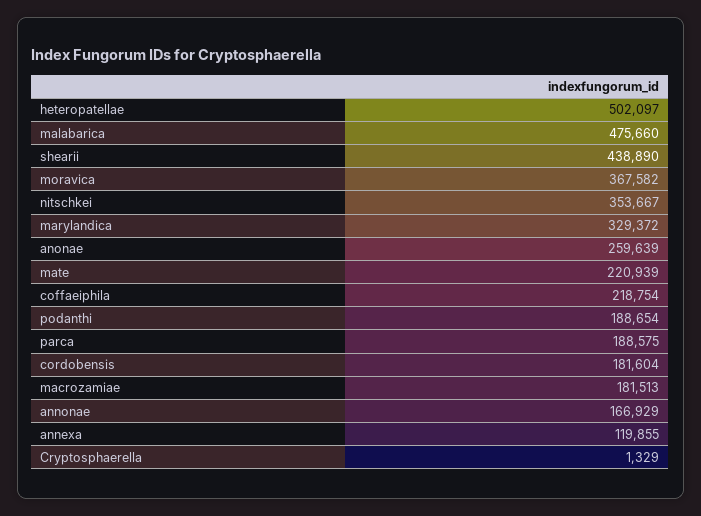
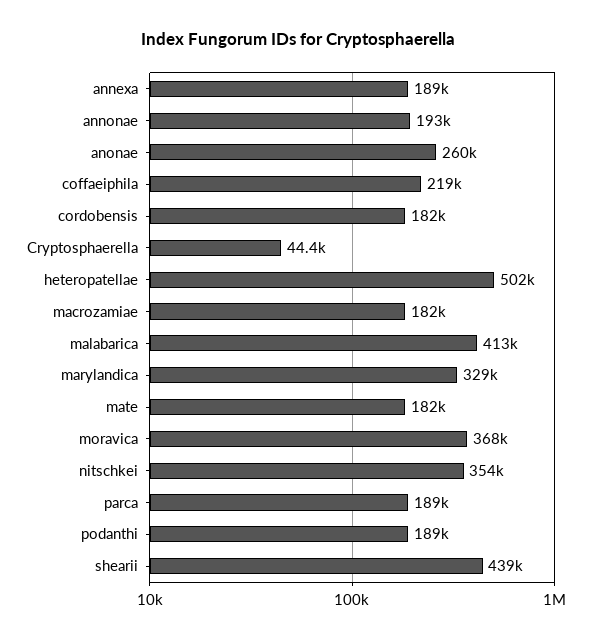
  {
    "heteropatellae": 502097,
-   "malabarica": 475660,
+   "malabarica": 413000,
    "shearii": 438890,
    "moravica": 367582,
    "nitschkei": 353667,
    "marylandica": 329372,
    "anonae": 259639,
-   "mate": 220939,
+   "mate": 182000,
    "coffaeiphila": 218754,
    "podanthi": 188654,
    "parca": 188575,
    "cordobensis": 181604,
    "macrozamiae": 181513,
-   "annonae": 166929,
+   "annonae": 193000,
-   "annexa": 119855,
+   "annexa": 189000,
-   "Cryptosphaerella": 1329
+   "Cryptosphaerella": 44400
  }

